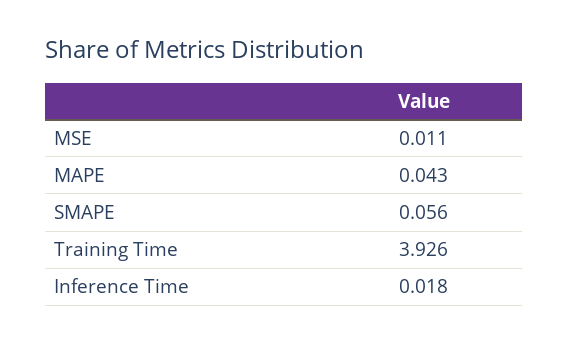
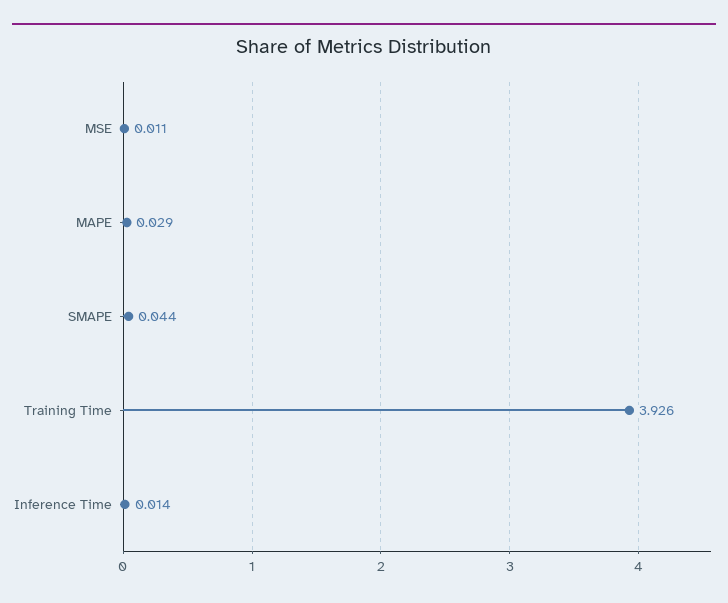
  {
    "MSE": 0.011,
-   "MAPE": 0.043,
+   "MAPE": 0.029,
-   "SMAPE": 0.056,
+   "SMAPE": 0.044,
    "Training Time": 3.926,
-   "Inference Time": 0.018
+   "Inference Time": 0.014
  }

